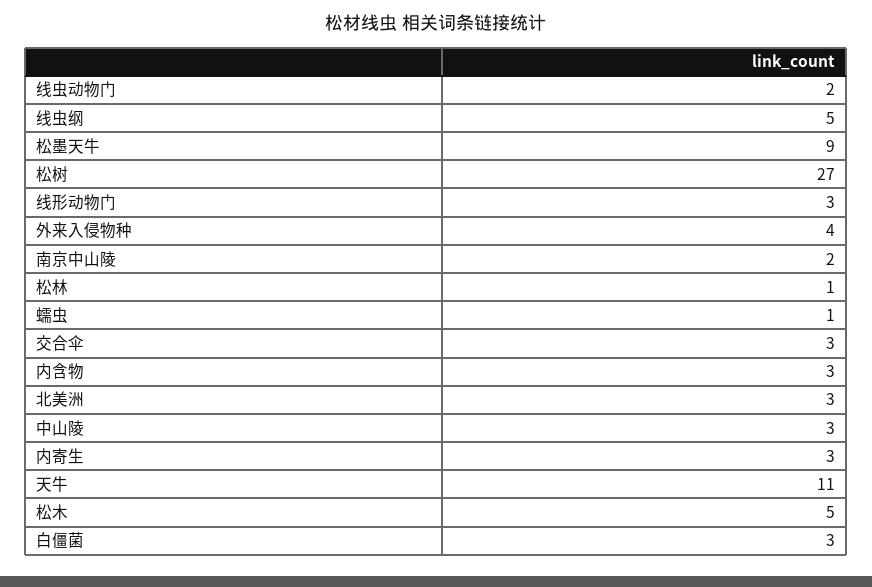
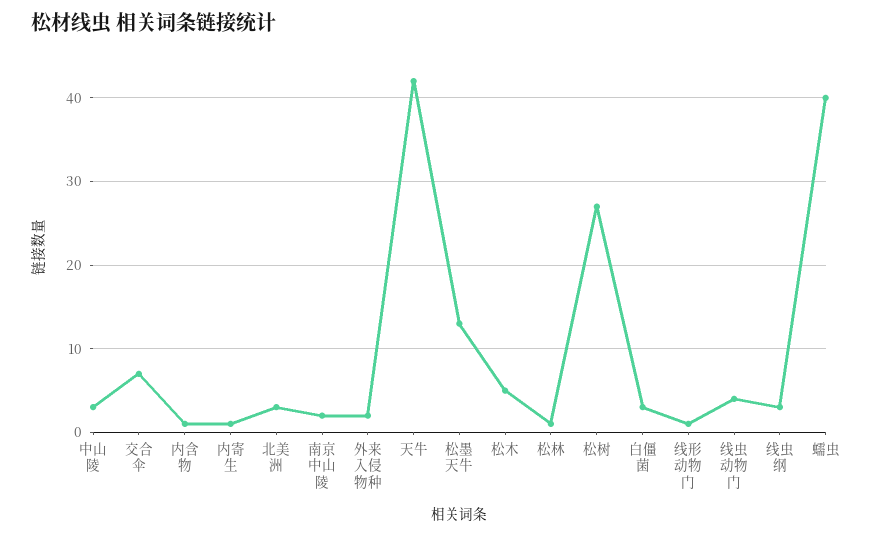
  {
-   "线虫动物门": 2,
+   "线虫动物门": 4,
-   "线虫纲": 5,
+   "线虫纲": 3,
-   "松墨天牛": 9,
+   "松墨天牛": 13,
    "松树": 27,
-   "线形动物门": 3,
+   "线形动物门": 1,
-   "外来入侵物种": 4,
+   "外来入侵物种": 2,
    "南京中山陵": 2,
    "松林": 1,
-   "蠕虫": 1,
+   "蠕虫": 40,
-   "交合伞": 3,
+   "交合伞": 7,
-   "内含物": 3,
+   "内含物": 1,
    "北美洲": 3,
    "中山陵": 3,
-   "内寄生": 3,
+   "内寄生": 1,
-   "天牛": 11,
+   "天牛": 42,
    "松木": 5,
    "白僵菌": 3
  }

